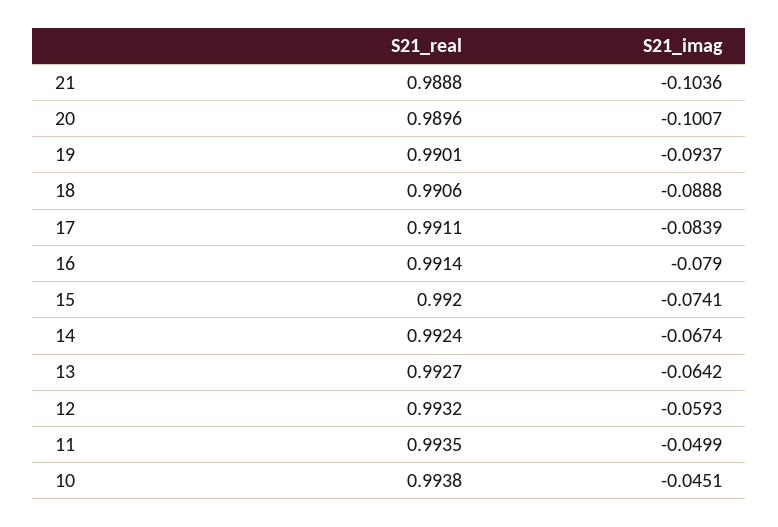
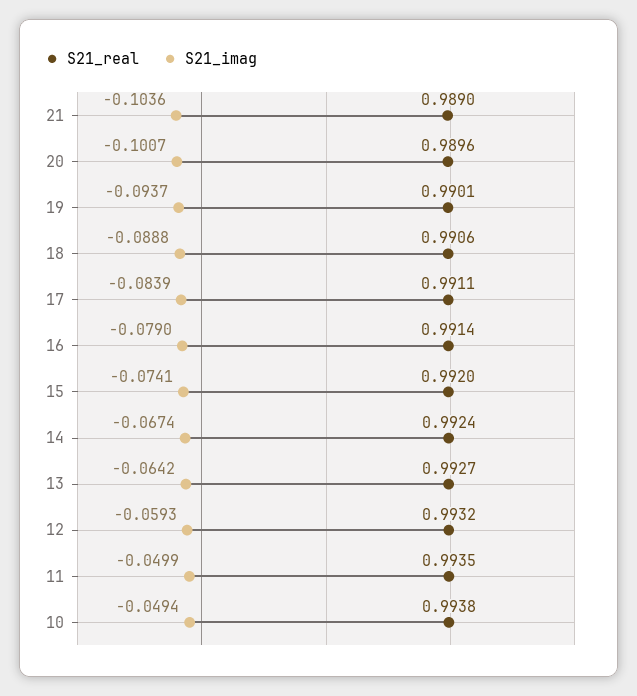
  {
    "S21_real": {
-     "21": 0.9888,
+     "21": 0.989,
      "20": 0.9896,
      "19": 0.9901,
      "18": 0.9906,
      "17": 0.9911,
      "16": 0.9914,
      "15": 0.992,
      "14": 0.9924,
      "13": 0.9927,
      "12": 0.9932,
      "11": 0.9935,
      "10": 0.9938
    },
    "S21_imag": {
      "21": -0.1036,
      "20": -0.1007,
      "19": -0.0937,
      "18": -0.0888,
      "17": -0.0839,
      "16": -0.079,
      "15": -0.0741,
      "14": -0.0674,
      "13": -0.0642,
      "12": -0.0593,
      "11": -0.0499,
-     "10": -0.0451
+     "10": -0.0494
    }
  }

